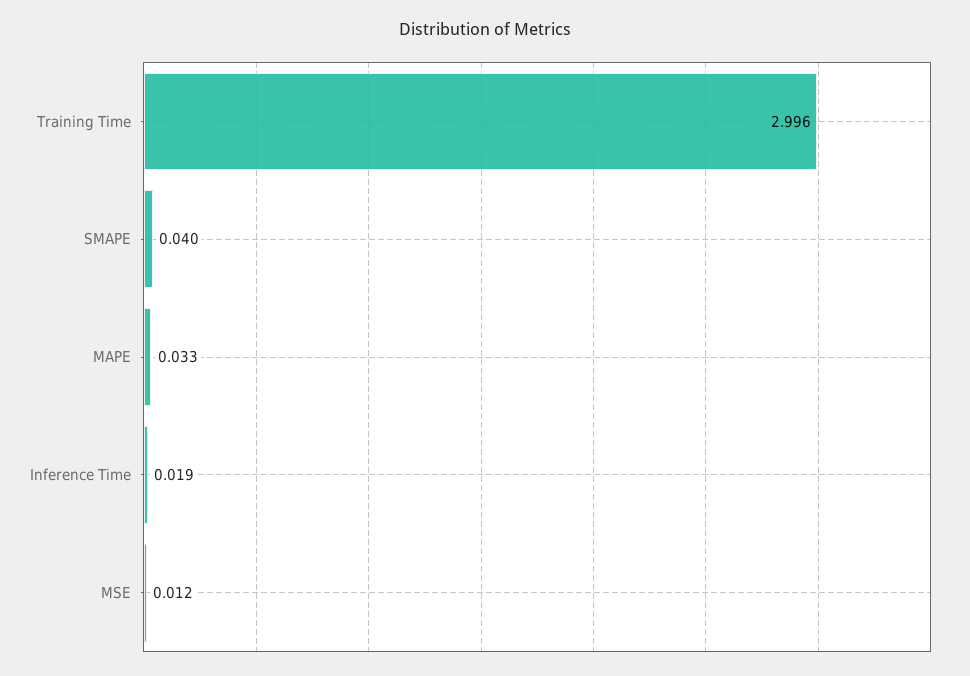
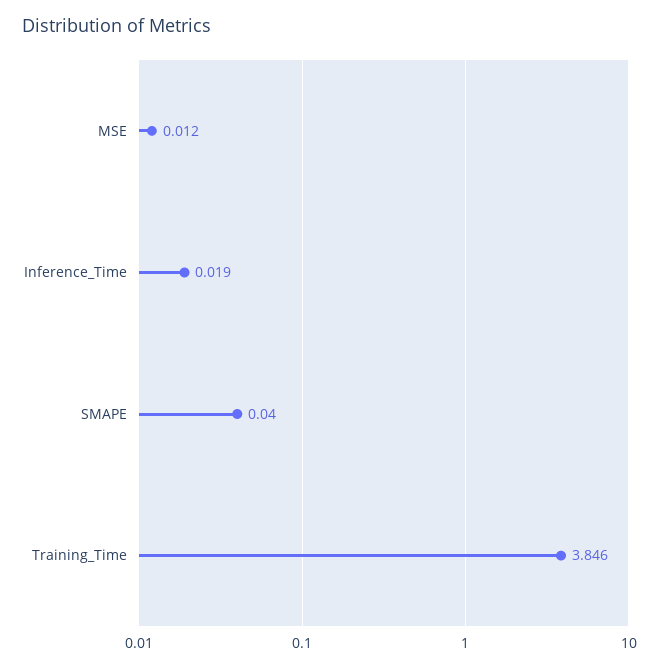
  {
-   "Training Time": 2.996,
+   "Training Time": 3.846,
    "SMAPE": 0.04,
-   "MAPE": 0.033,
    "Inference Time": 0.019,
    "MSE": 0.012
  }

